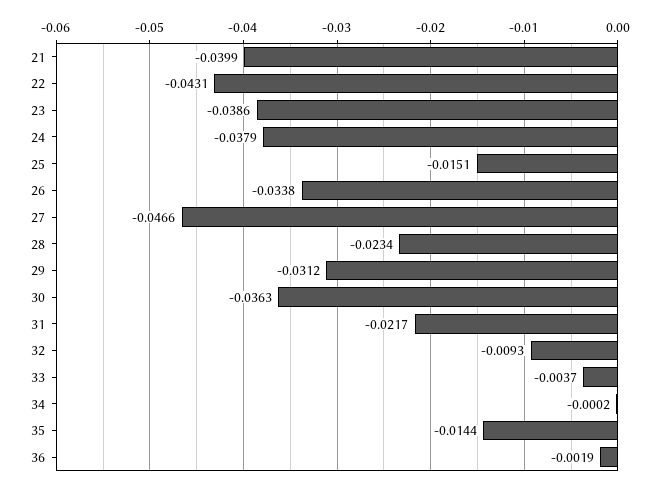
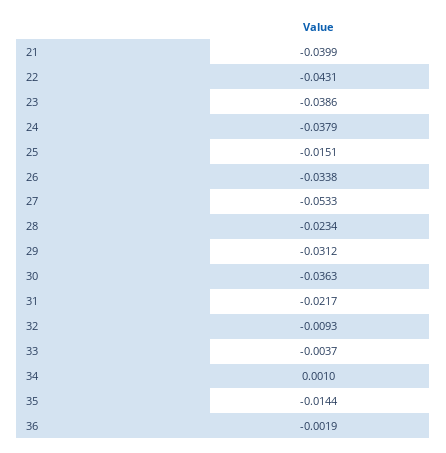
  {
    "21": -0.0399,
    "22": -0.0431,
    "23": -0.0386,
    "24": -0.0379,
    "25": -0.0151,
    "26": -0.0338,
-   "27": -0.0466,
+   "27": -0.0533,
    "28": -0.0234,
    "29": -0.0312,
    "30": -0.0363,
    "31": -0.0217,
    "32": -0.0093,
    "33": -0.0037,
-   "34": -0.0002,
+   "34": 0.001,
    "35": -0.0144,
    "36": -0.0019
  }

